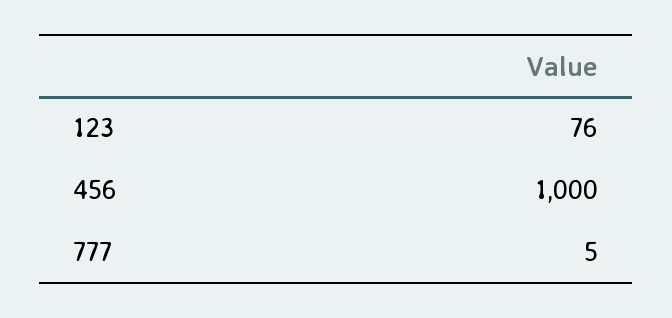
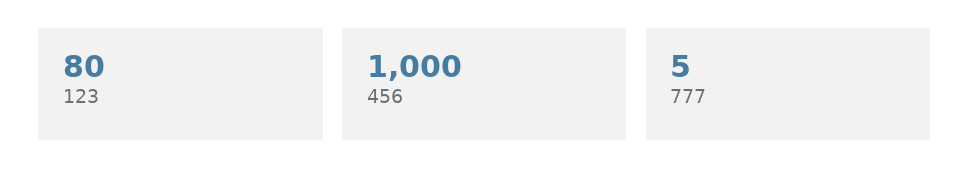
  {
-   "123": 76,
+   "123": 80,
    "456": 1000,
    "777": 5
  }

